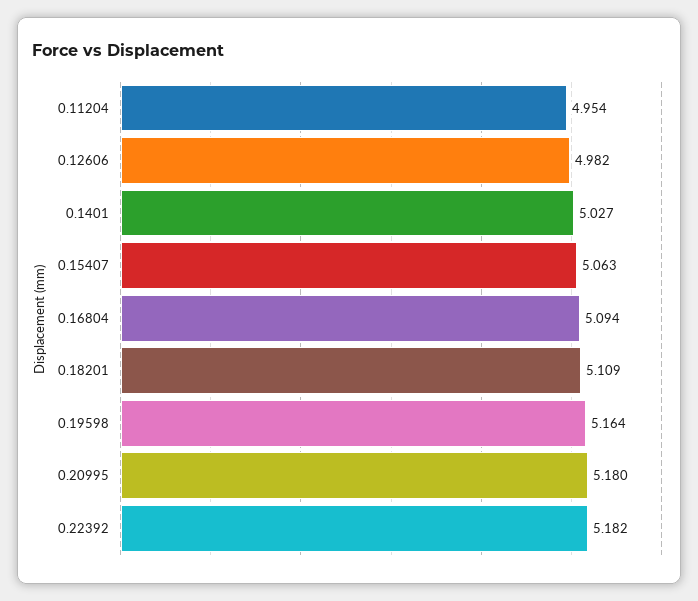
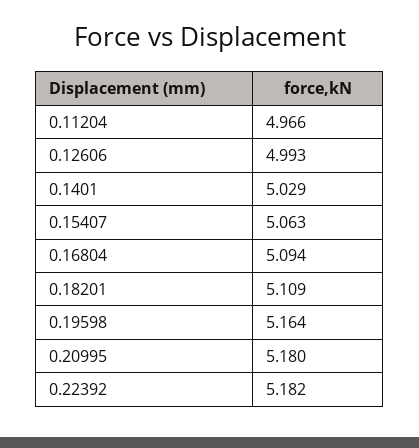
  {
-   "0.11204": 4.954,
+   "0.11204": 4.966,
-   "0.12606": 4.982,
+   "0.12606": 4.993,
-   "0.1401": 5.027,
+   "0.1401": 5.029,
    "0.15407": 5.063,
    "0.16804": 5.094,
    "0.18201": 5.109,
    "0.19598": 5.164,
    "0.20995": 5.18,
    "0.22392": 5.182
  }

